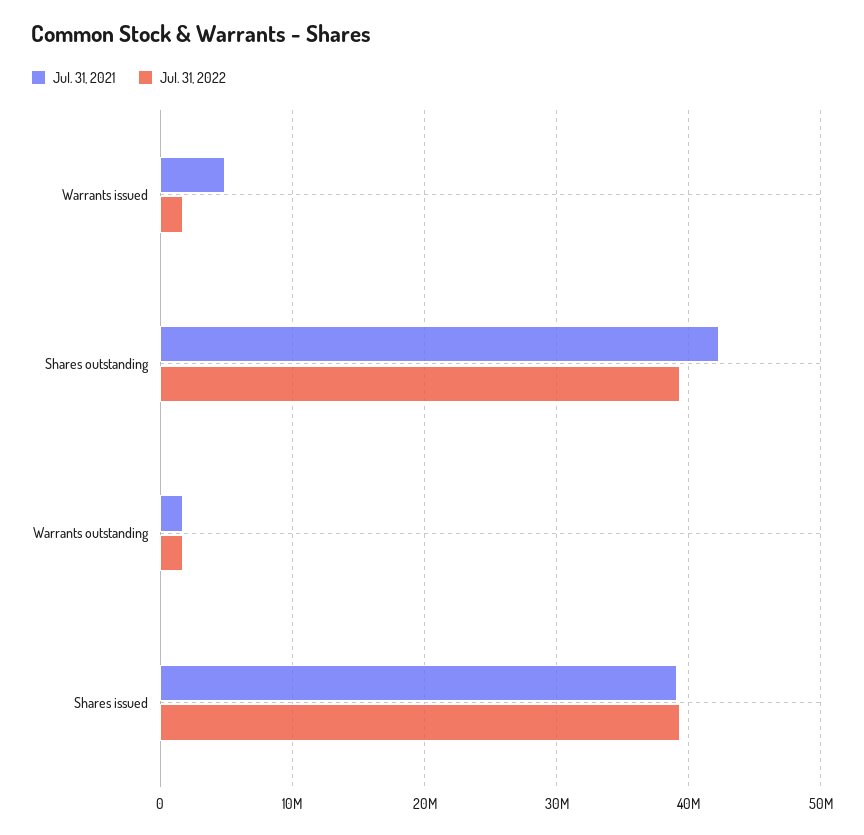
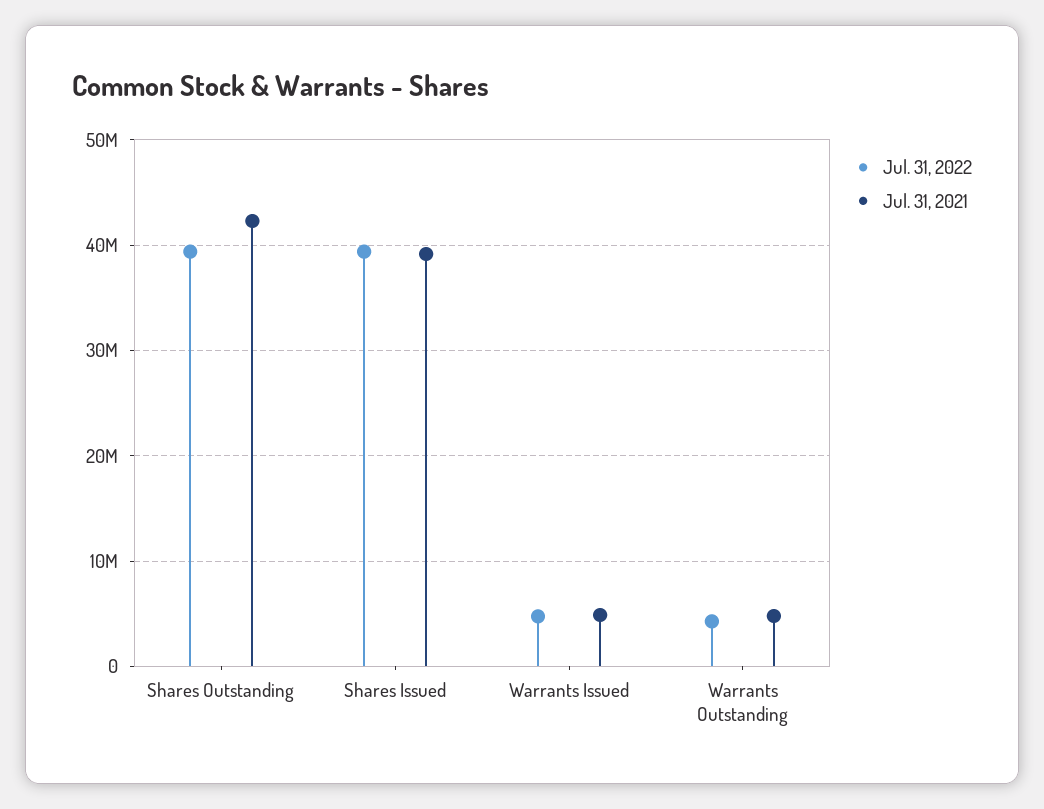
  {
    "Jul. 31, 2021": {
      "Warrants issued": 5000000,
      "Shares outstanding": 42000000,
-     "Warrants outstanding": 2000000,
+     "Warrants outstanding": 5000000,
      "Shares issued": 39000000
    },
    "Jul. 31, 2022": {
-     "Warrants issued": 2000000,
+     "Warrants issued": 5000000,
      "Shares outstanding": 39000000,
-     "Warrants outstanding": 2000000,
+     "Warrants outstanding": 4000000,
      "Shares issued": 39000000
    }
  }

